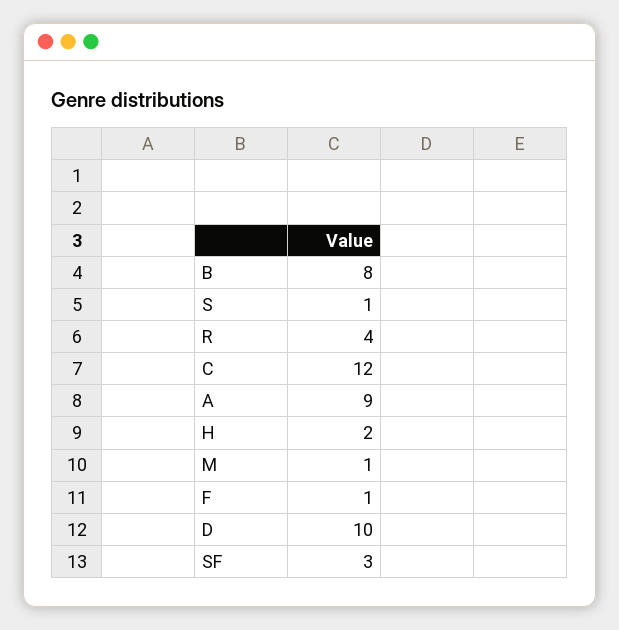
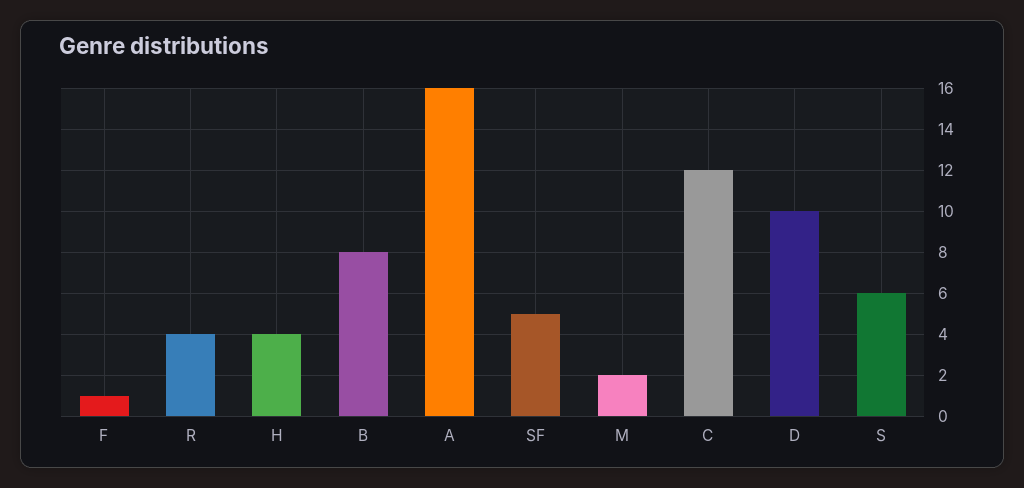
  {
    "B": 8,
-   "S": 1,
+   "S": 6,
    "R": 4,
    "C": 12,
-   "A": 9,
+   "A": 16,
-   "H": 2,
+   "H": 4,
-   "M": 1,
+   "M": 2,
    "F": 1,
    "D": 10,
-   "SF": 3
+   "SF": 5
  }

